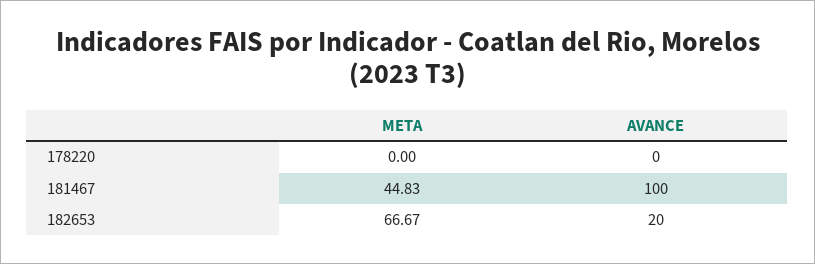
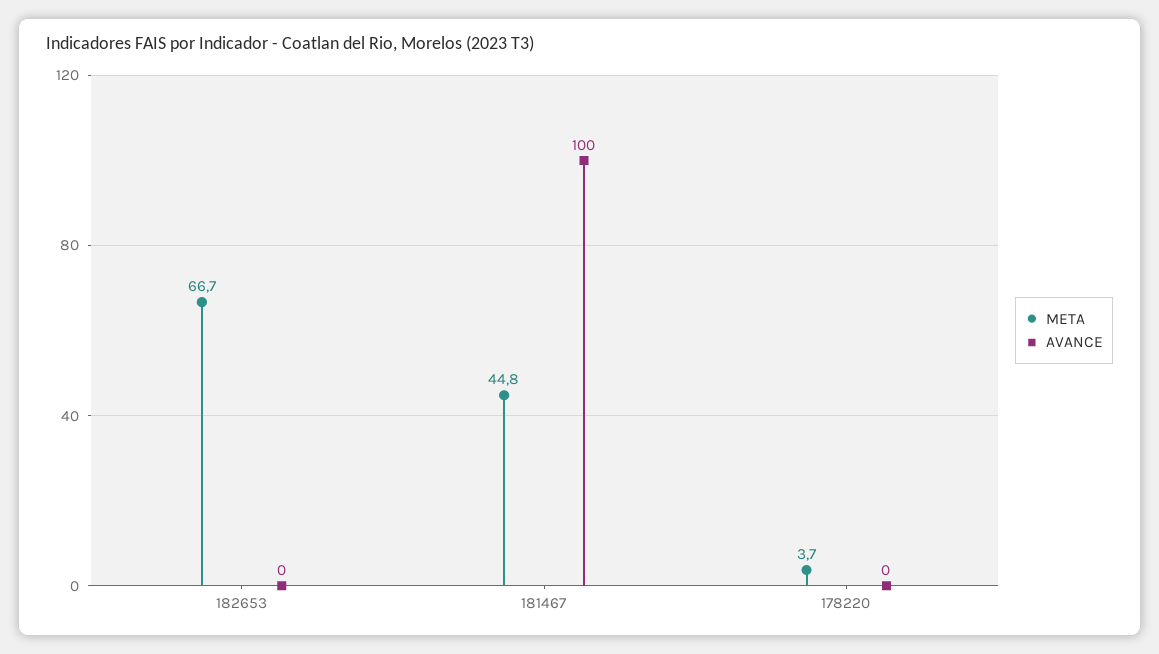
  {
    "META": {
-     "178220": 0,
+     "178220": 3.7,
      "181467": 44.83,
      "182653": 66.67
    },
    "AVANCE": {
      "178220": 0,
      "181467": 100,
-     "182653": 20
+     "182653": 0
    }
  }

